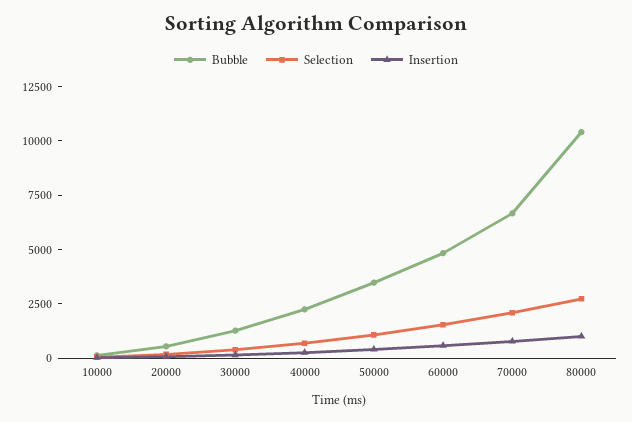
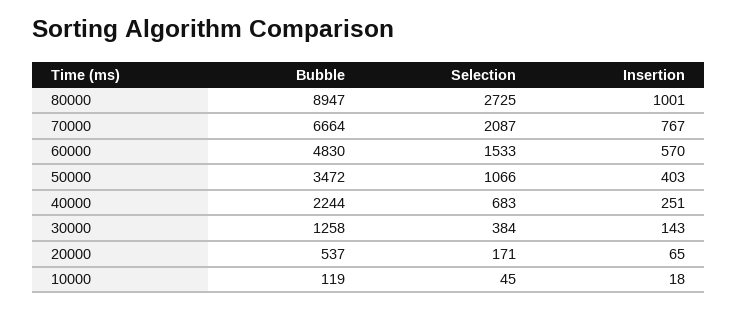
  {
    "Bubble": {
      "10000": 119,
      "20000": 537,
      "30000": 1258,
      "40000": 2244,
      "50000": 3472,
      "60000": 4830,
      "70000": 6664,
-     "80000": 10500
+     "80000": 8947
    },
    "Selection": {
      "10000": 45,
      "20000": 171,
      "30000": 384,
      "40000": 683,
      "50000": 1066,
      "60000": 1533,
      "70000": 2087,
      "80000": 2725
    },
    "Insertion": {
      "10000": 18,
      "20000": 65,
      "30000": 143,
      "40000": 251,
      "50000": 403,
      "60000": 570,
      "70000": 767,
      "80000": 1001
    }
  }

